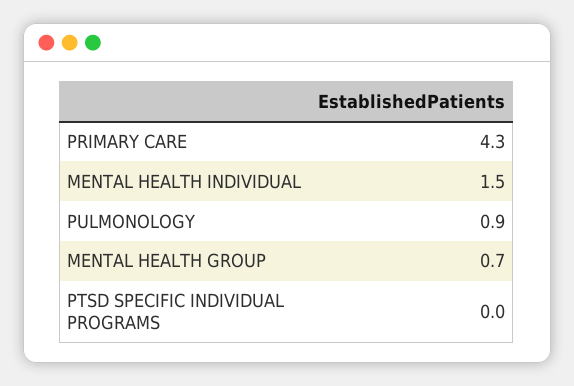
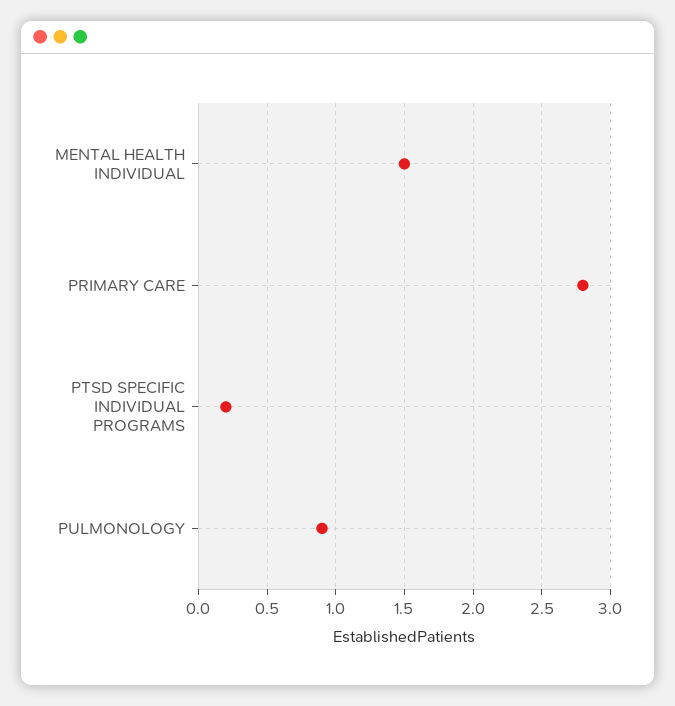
  {
-   "PRIMARY CARE": 4.3,
+   "PRIMARY CARE": 2.8,
    "MENTAL HEALTH INDIVIDUAL": 1.5,
    "PULMONOLOGY": 0.9,
-   "MENTAL HEALTH GROUP": 0.7,
-   "PTSD SPECIFIC INDIVIDUAL PROGRAMS": 0
+   "PTSD SPECIFIC INDIVIDUAL PROGRAMS": 0.2
  }

